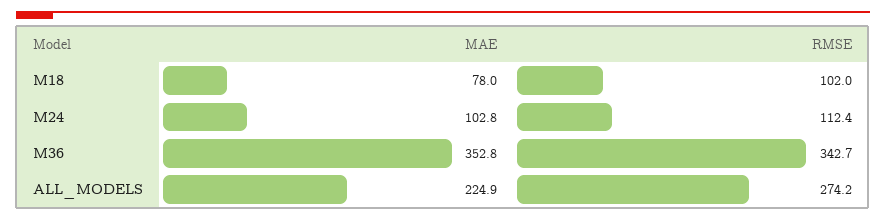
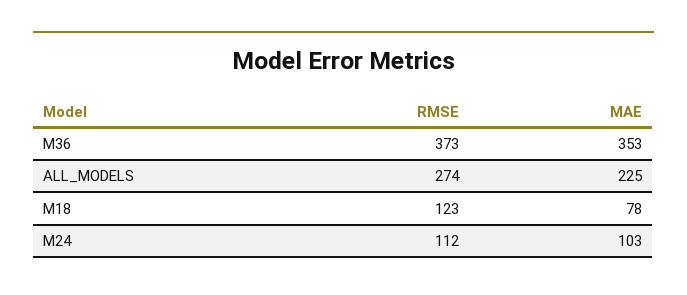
  {
    "MAE": {
      "M18": 78,
      "M24": 102.8,
      "M36": 352.8,
      "ALL_MODELS": 224.9
    },
    "RMSE": {
-     "M18": 102,
+     "M18": 123,
      "M24": 112.4,
-     "M36": 342.7,
+     "M36": 373,
      "ALL_MODELS": 274.2
    }
  }

